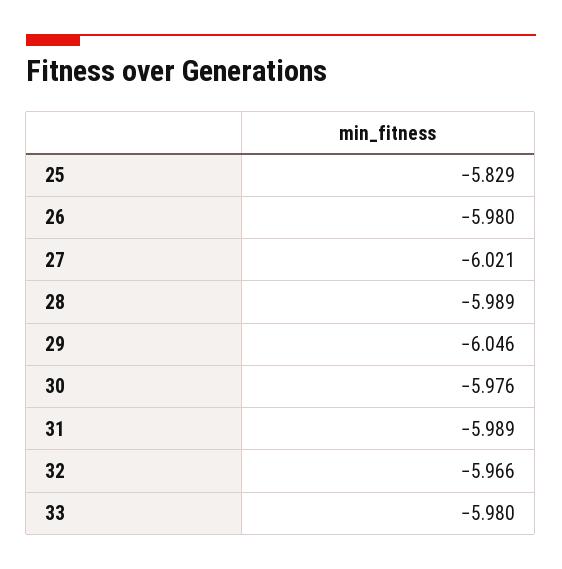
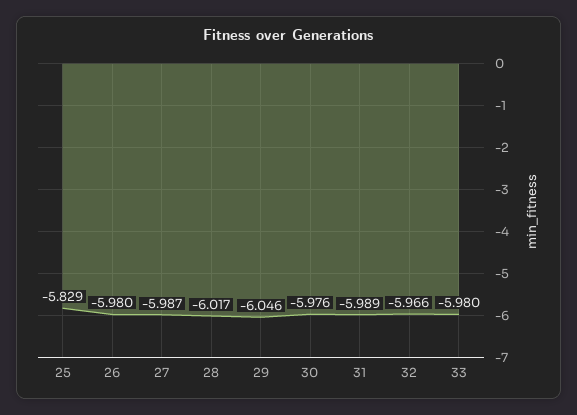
  {
    "25": -5.829,
    "26": -5.98,
-   "27": -6.021,
+   "27": -5.987,
-   "28": -5.989,
+   "28": -6.017,
    "29": -6.046,
    "30": -5.976,
    "31": -5.989,
    "32": -5.966,
    "33": -5.98
  }

